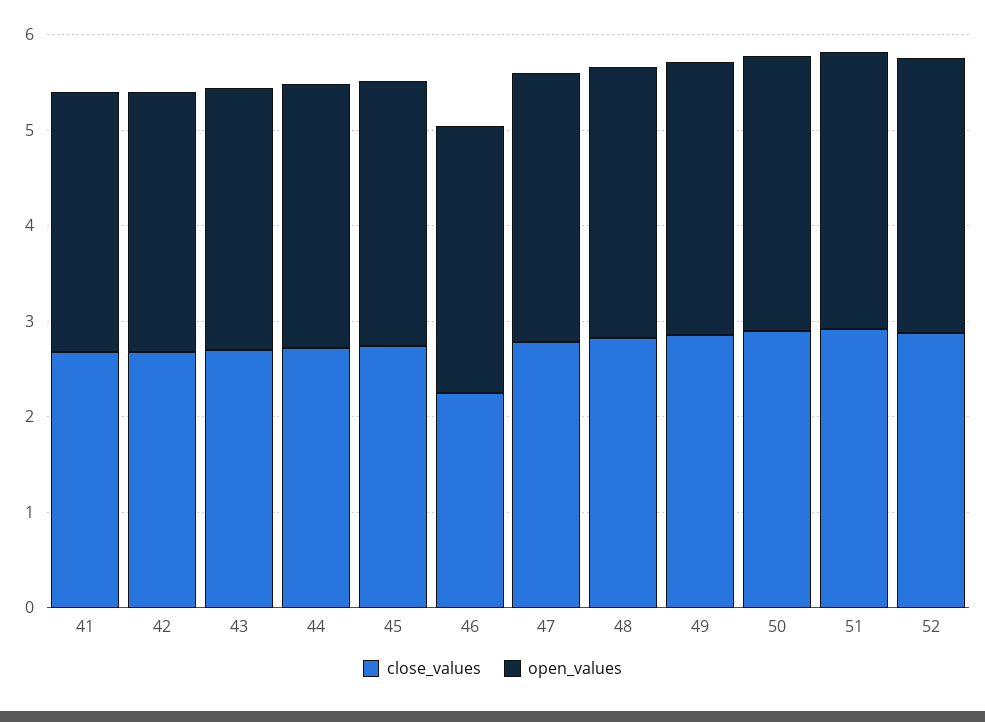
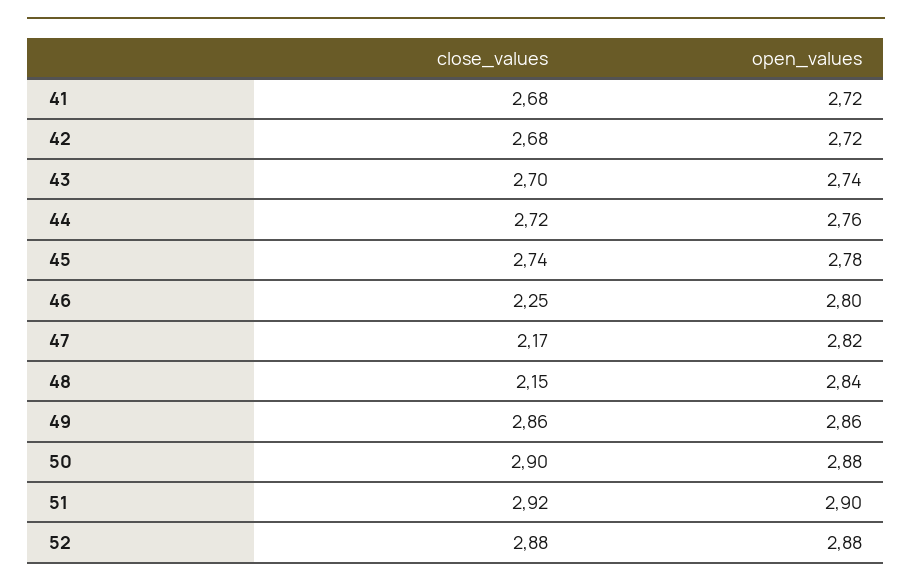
  {
    "close_values": {
      "41": 2.68,
      "42": 2.68,
      "43": 2.7,
      "44": 2.72,
      "45": 2.74,
      "46": 2.25,
-     "47": 2.8,
+     "47": 2.17,
-     "48": 2.8,
+     "48": 2.15,
      "49": 2.86,
      "50": 2.9,
      "51": 2.92,
      "52": 2.88
    },
    "open_values": {
      "41": 2.72,
      "42": 2.72,
      "43": 2.74,
      "44": 2.76,
      "45": 2.78,
      "46": 2.8,
      "47": 2.82,
      "48": 2.84,
      "49": 2.86,
      "50": 2.88,
      "51": 2.9,
      "52": 2.88
    }
  }

